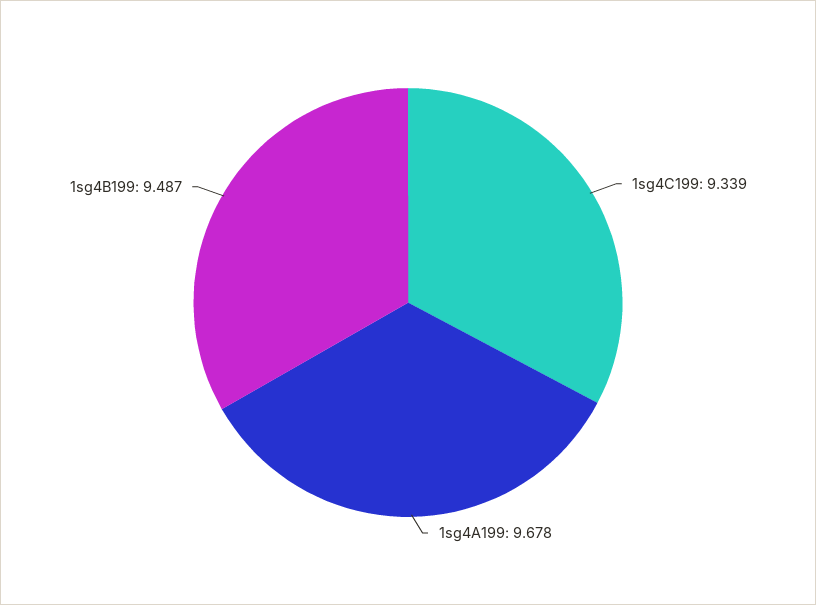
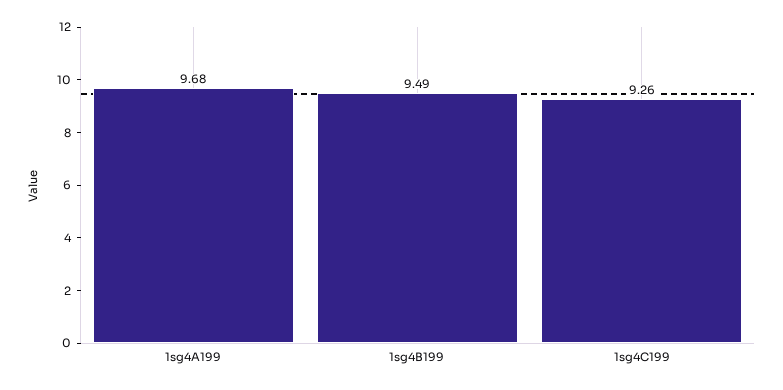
  {
-   "1sg4C199": 9.339,
+   "1sg4C199": 9.26,
    "1sg4A199": 9.678,
    "1sg4B199": 9.487
  }

